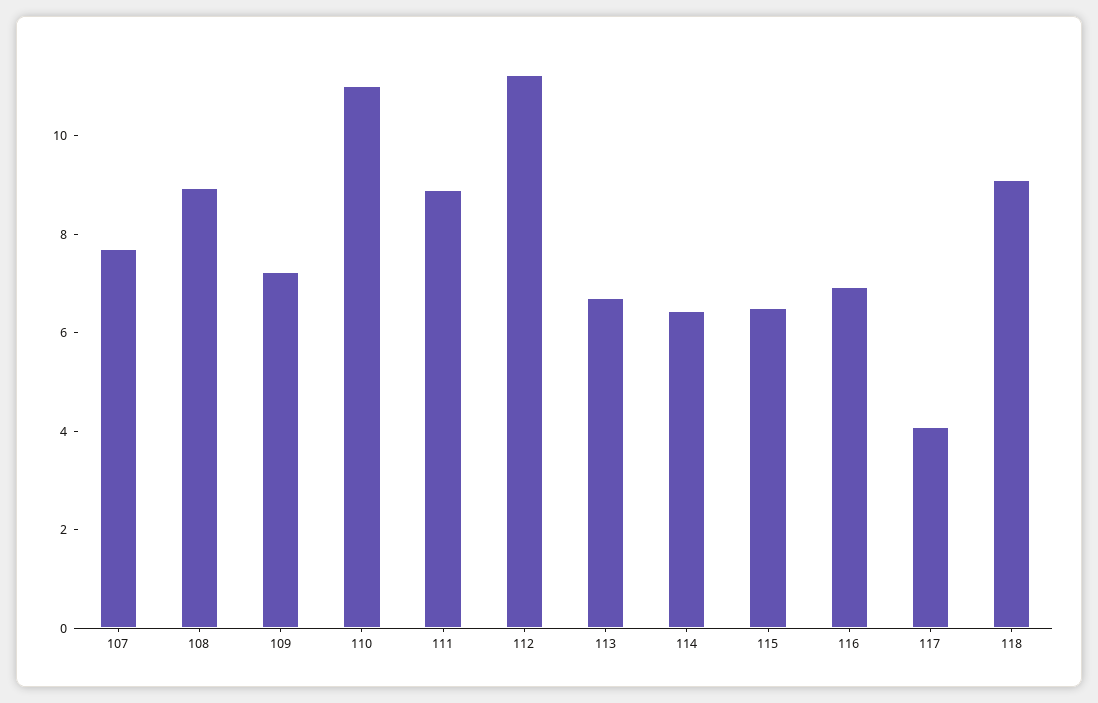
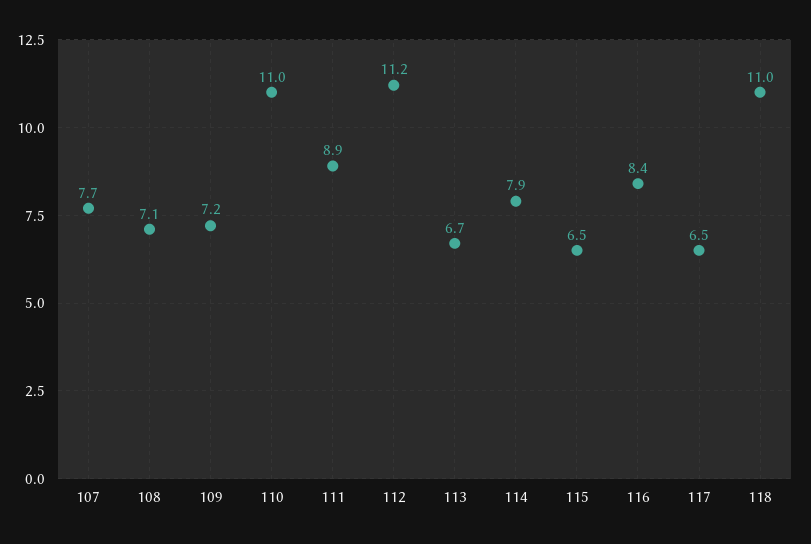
  {
    "107": 7.7,
-   "108": 9,
+   "108": 7.1,
    "109": 7.2,
    "110": 11,
    "111": 8.9,
    "112": 11.2,
    "113": 6.7,
-   "114": 6.5,
+   "114": 7.9,
    "115": 6.5,
-   "116": 7,
+   "116": 8.4,
-   "117": 4,
+   "117": 6.5,
-   "118": 9
+   "118": 11
  }

